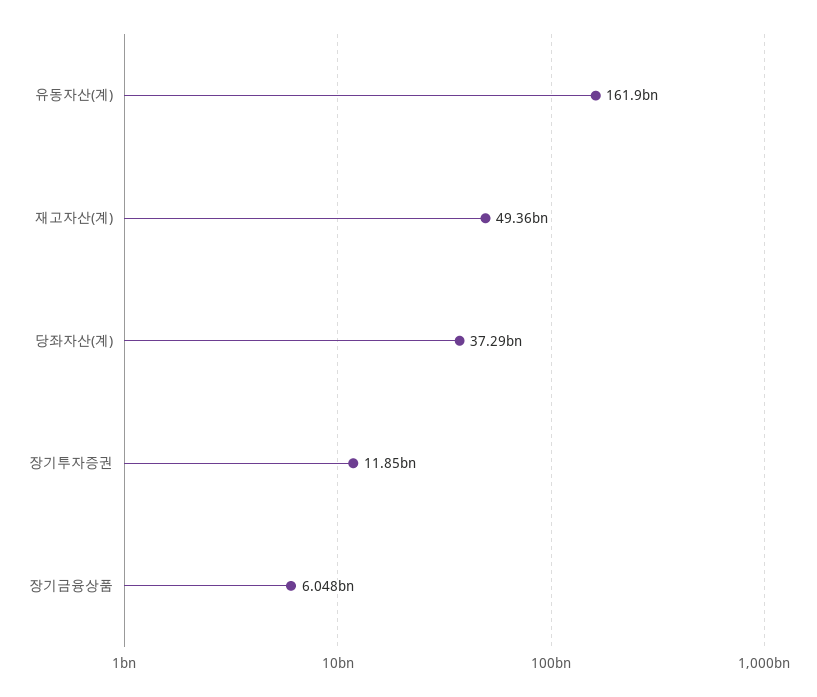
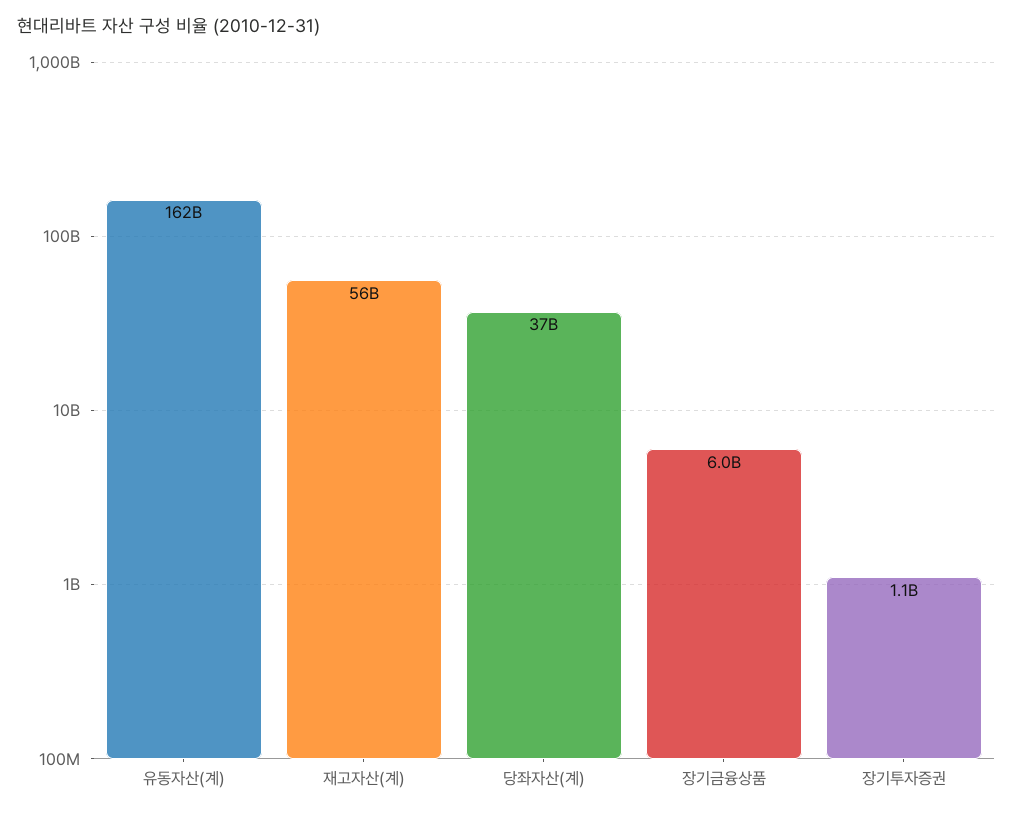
  {
    "유동자산(계)": 161900000000,
-   "재고자산(계)": 49360000000,
+   "재고자산(계)": 56000000000,
    "당좌자산(계)": 37290000000,
-   "장기투자증권": 11850000000,
+   "장기투자증권": 1100000000,
    "장기금융상품": 6048000000
  }

